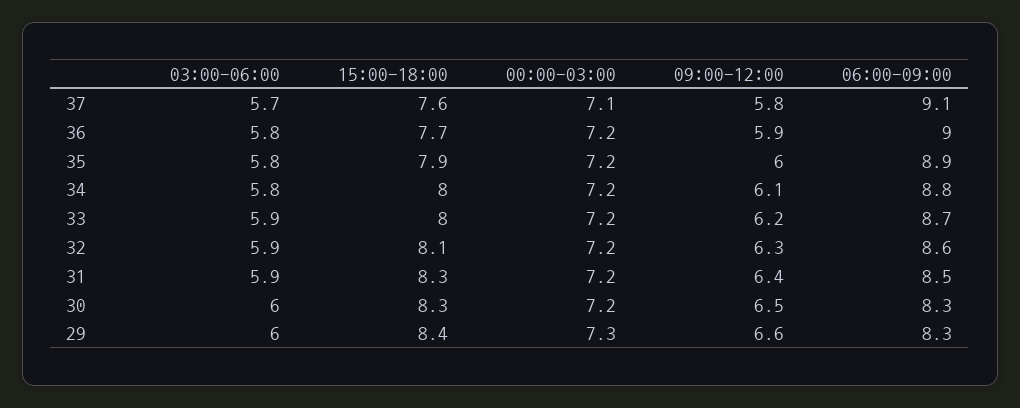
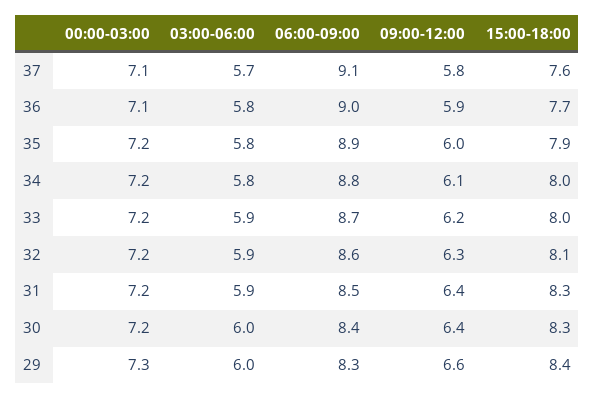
  {
    "03:00-06:00": {
      "37": 5.7,
      "36": 5.8,
      "35": 5.8,
      "34": 5.8,
      "33": 5.9,
      "32": 5.9,
      "31": 5.9,
      "30": 6,
      "29": 6
    },
    "15:00-18:00": {
      "37": 7.6,
      "36": 7.7,
      "35": 7.9,
      "34": 8,
      "33": 8,
      "32": 8.1,
      "31": 8.3,
      "30": 8.3,
      "29": 8.4
    },
    "00:00-03:00": {
      "37": 7.1,
-     "36": 7.2,
+     "36": 7.1,
      "35": 7.2,
      "34": 7.2,
      "33": 7.2,
      "32": 7.2,
      "31": 7.2,
      "30": 7.2,
      "29": 7.3
    },
    "09:00-12:00": {
      "37": 5.8,
      "36": 5.9,
      "35": 6,
      "34": 6.1,
      "33": 6.2,
      "32": 6.3,
      "31": 6.4,
-     "30": 6.5,
+     "30": 6.4,
      "29": 6.6
    },
    "06:00-09:00": {
      "37": 9.1,
      "36": 9,
      "35": 8.9,
      "34": 8.8,
      "33": 8.7,
      "32": 8.6,
      "31": 8.5,
-     "30": 8.3,
+     "30": 8.4,
      "29": 8.3
    }
  }

